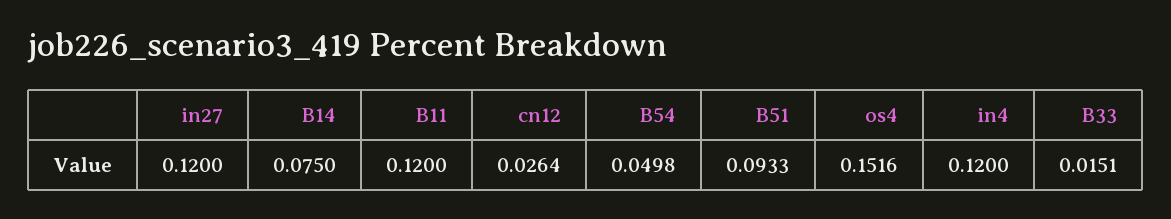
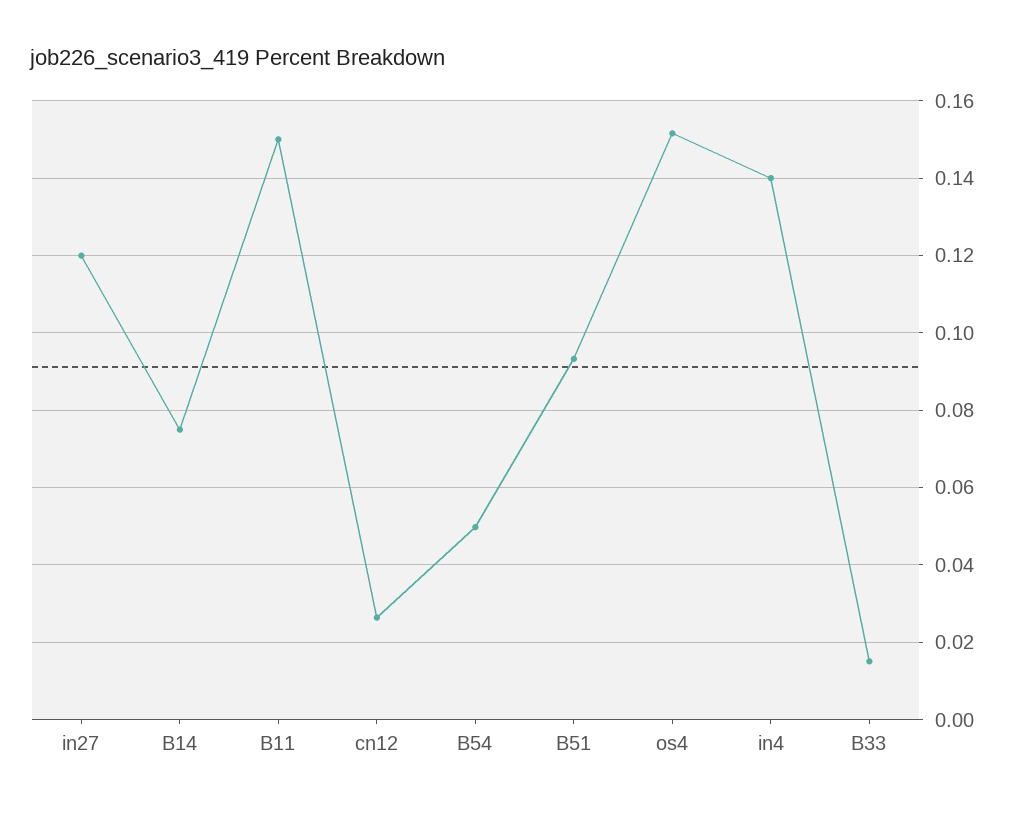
  {
    "in27": 0.12,
    "B14": 0.075,
-   "B11": 0.12,
+   "B11": 0.15,
    "cn12": 0.0264,
    "B54": 0.0498,
    "B51": 0.0933,
    "os4": 0.1516,
-   "in4": 0.12,
+   "in4": 0.14,
    "B33": 0.0151
  }

